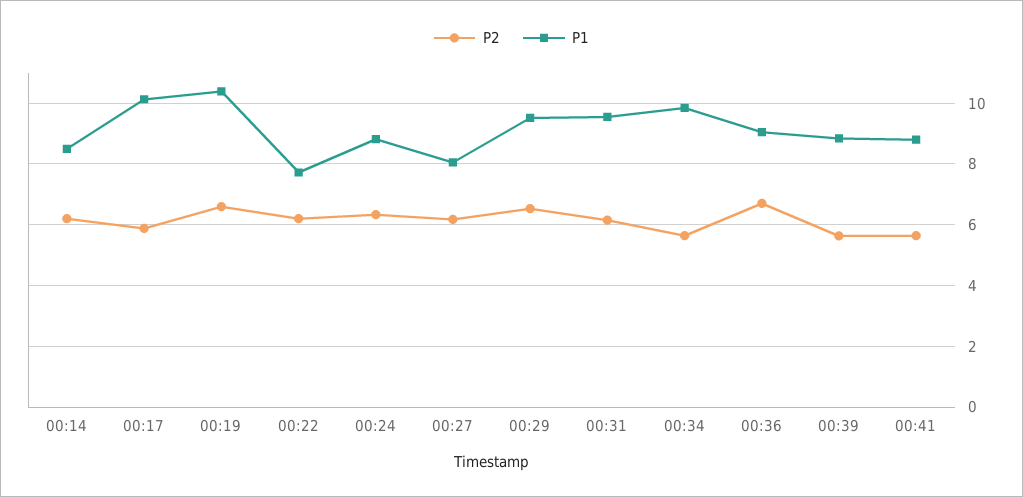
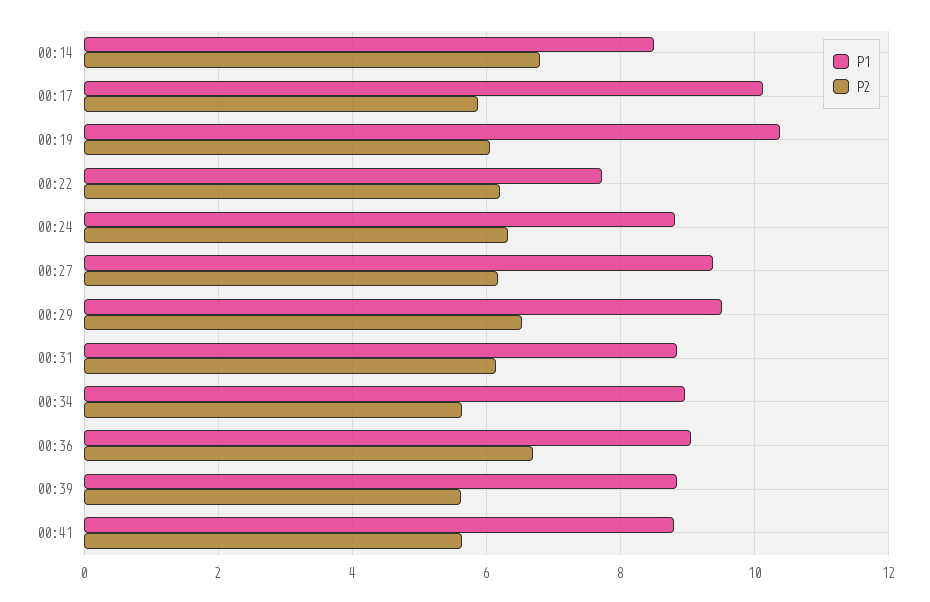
  {
    "P2": {
-     "00:14": 6.2,
+     "00:14": 6.8,
      "00:17": 5.8,
-     "00:19": 6.6,
+     "00:19": 6,
      "00:22": 6.2,
      "00:24": 6.4,
      "00:27": 6.2,
      "00:29": 6.6,
      "00:31": 6.2,
      "00:34": 5.6,
      "00:36": 6.8,
      "00:39": 5.6,
      "00:41": 5.6
    },
    "P1": {
      "00:14": 8.6,
      "00:17": 10.2,
      "00:19": 10.4,
      "00:22": 7.8,
      "00:24": 8.8,
-     "00:27": 8,
+     "00:27": 9.4,
      "00:29": 9.6,
-     "00:31": 9.6,
+     "00:31": 8.8,
-     "00:34": 9.8,
+     "00:34": 9,
      "00:36": 9,
      "00:39": 8.8,
      "00:41": 8.8
    }
  }

